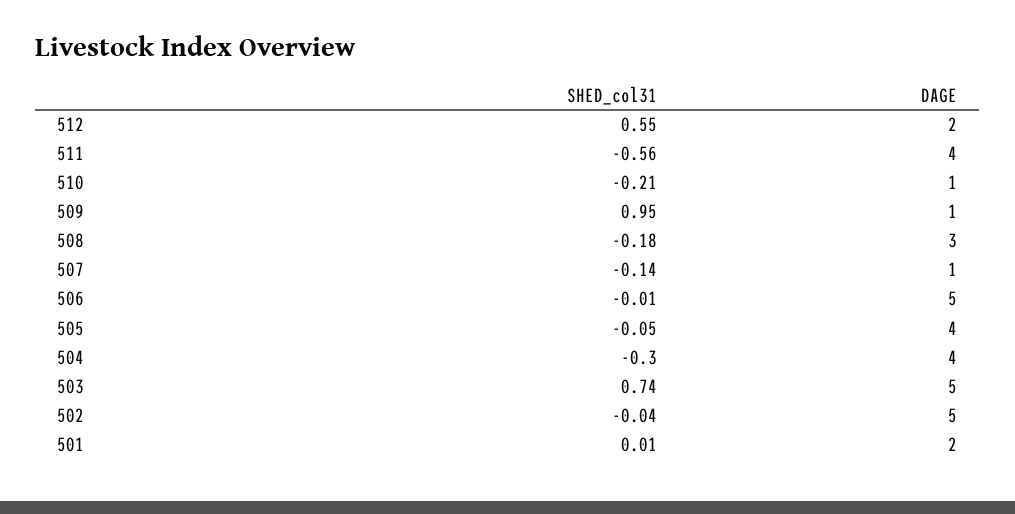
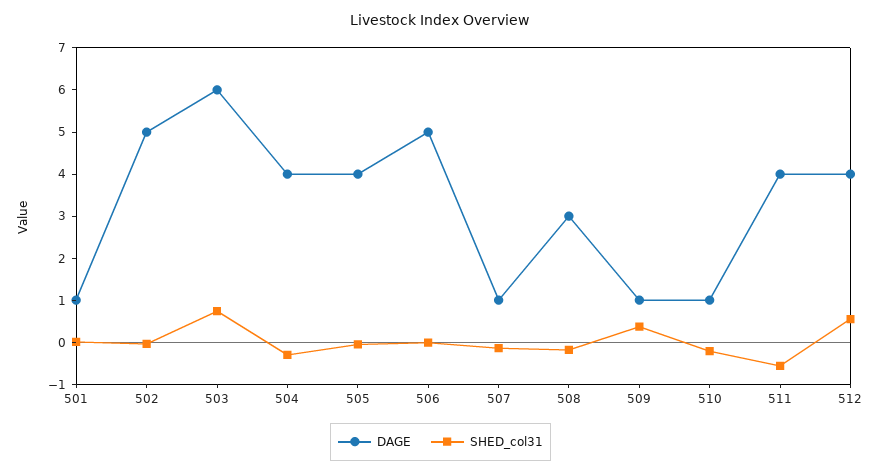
  {
    "SHED_col31": {
      "512": 0.55,
      "511": -0.56,
      "510": -0.21,
-     "509": 0.95,
+     "509": 0.4,
      "508": -0.18,
      "507": -0.14,
      "506": -0.01,
      "505": -0.05,
      "504": -0.3,
      "503": 0.74,
      "502": -0.04,
      "501": 0.01
    },
    "DAGE": {
-     "512": 2,
+     "512": 4,
      "511": 4,
      "510": 1,
      "509": 1,
      "508": 3,
      "507": 1,
      "506": 5,
      "505": 4,
      "504": 4,
-     "503": 5,
+     "503": 6,
      "502": 5,
-     "501": 2
+     "501": 1
    }
  }

